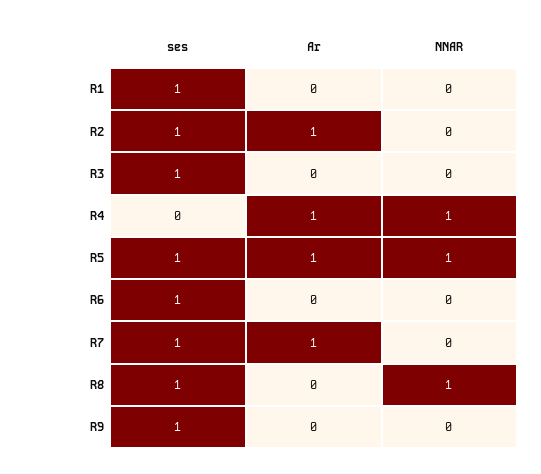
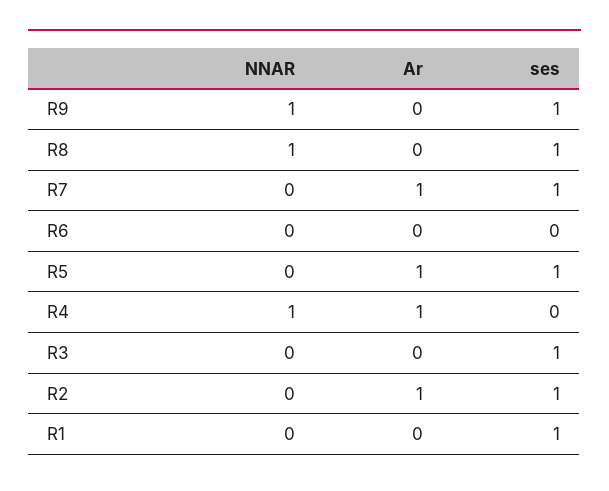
  {
    "ses": {
      "R1": 1,
      "R2": 1,
      "R3": 1,
      "R4": 0,
      "R5": 1,
-     "R6": 1,
+     "R6": 0,
      "R7": 1,
      "R8": 1,
      "R9": 1
    },
    "Ar": {
      "R1": 0,
      "R2": 1,
      "R3": 0,
      "R4": 1,
      "R5": 1,
      "R6": 0,
      "R7": 1,
      "R8": 0,
      "R9": 0
    },
    "NNAR": {
      "R1": 0,
      "R2": 0,
      "R3": 0,
      "R4": 1,
-     "R5": 1,
+     "R5": 0,
      "R6": 0,
      "R7": 0,
      "R8": 1,
-     "R9": 0
+     "R9": 1
    }
  }

